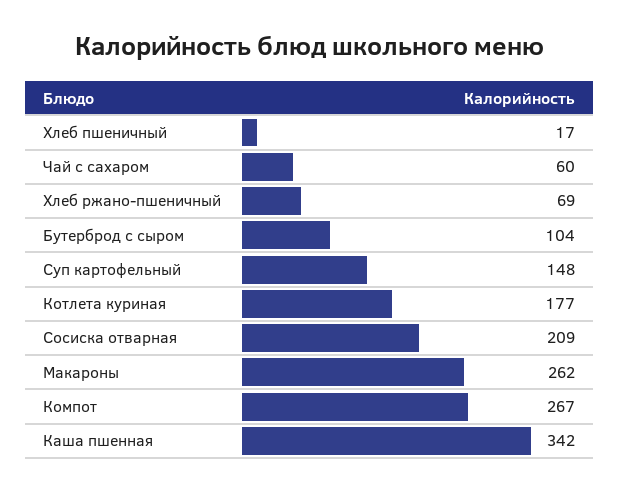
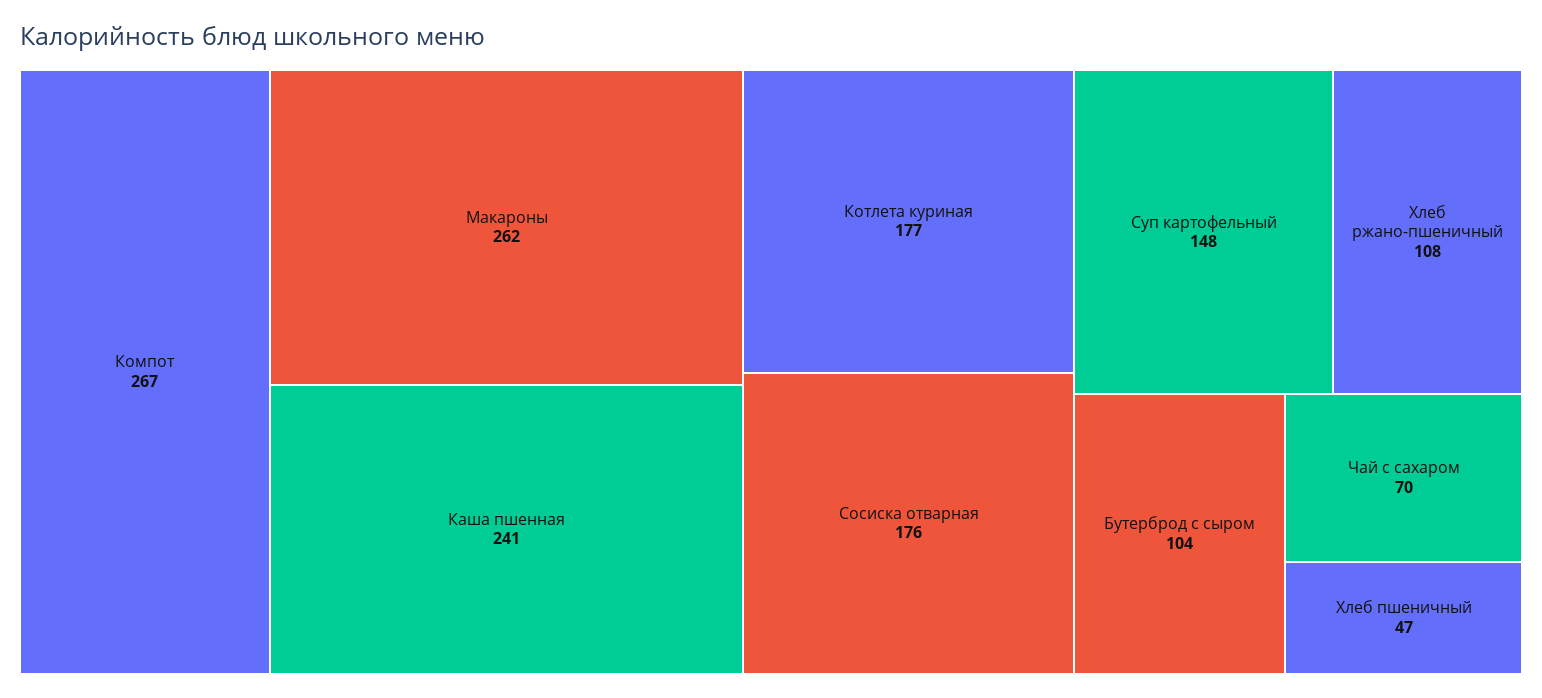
  {
-   "Хлеб пшеничный": 17,
+   "Хлеб пшеничный": 47,
-   "Чай с сахаром": 60,
+   "Чай с сахаром": 70,
-   "Хлеб ржано-пшеничный": 69,
+   "Хлеб ржано-пшеничный": 108,
    "Бутерброд с сыром": 104,
    "Суп картофельный": 148,
    "Котлета куриная": 177,
-   "Сосиска отварная": 209,
+   "Сосиска отварная": 176,
    "Макароны": 262,
    "Компот": 267,
-   "Каша пшенная": 342
+   "Каша пшенная": 241
  }

